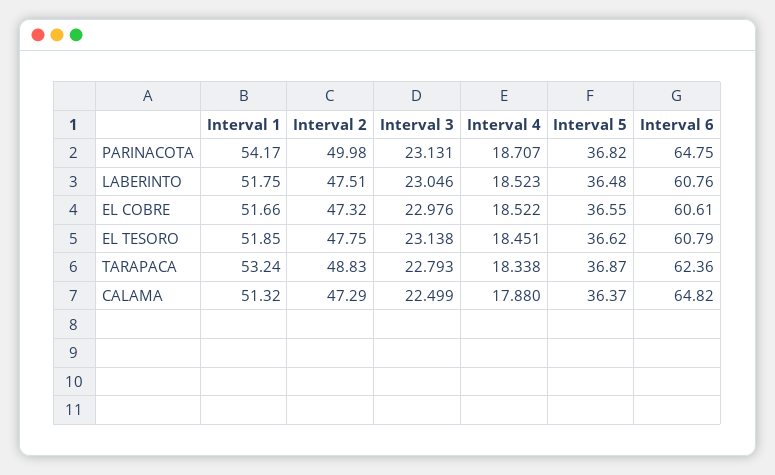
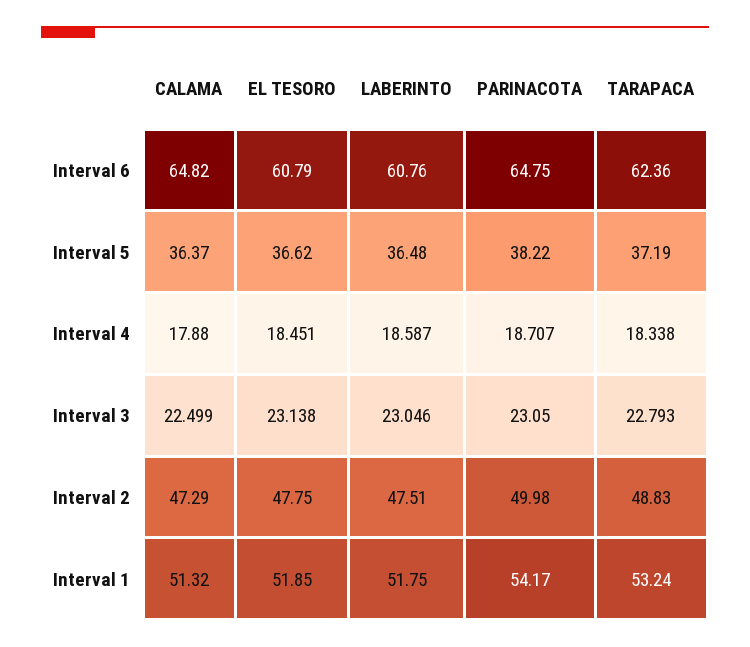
  {
    "Interval 1": {
      "PARINACOTA": 54.17,
      "LABERINTO": 51.75,
-     "EL COBRE": 51.66,
      "EL TESORO": 51.85,
      "TARAPACA": 53.24,
      "CALAMA": 51.32
    },
    "Interval 2": {
      "PARINACOTA": 49.98,
      "LABERINTO": 47.51,
-     "EL COBRE": 47.32,
      "EL TESORO": 47.75,
      "TARAPACA": 48.83,
      "CALAMA": 47.29
    },
    "Interval 3": {
-     "PARINACOTA": 23.131,
+     "PARINACOTA": 23.05,
      "LABERINTO": 23.046,
-     "EL COBRE": 22.976,
      "EL TESORO": 23.138,
      "TARAPACA": 22.793,
      "CALAMA": 22.499
    },
    "Interval 4": {
      "PARINACOTA": 18.707,
-     "LABERINTO": 18.523,
+     "LABERINTO": 18.587,
-     "EL COBRE": 18.522,
      "EL TESORO": 18.451,
      "TARAPACA": 18.338,
      "CALAMA": 17.88
    },
    "Interval 5": {
-     "PARINACOTA": 36.82,
+     "PARINACOTA": 38.22,
      "LABERINTO": 36.48,
-     "EL COBRE": 36.55,
      "EL TESORO": 36.62,
-     "TARAPACA": 36.87,
+     "TARAPACA": 37.19,
      "CALAMA": 36.37
    },
    "Interval 6": {
      "PARINACOTA": 64.75,
      "LABERINTO": 60.76,
-     "EL COBRE": 60.61,
      "EL TESORO": 60.79,
      "TARAPACA": 62.36,
      "CALAMA": 64.82
    }
  }

